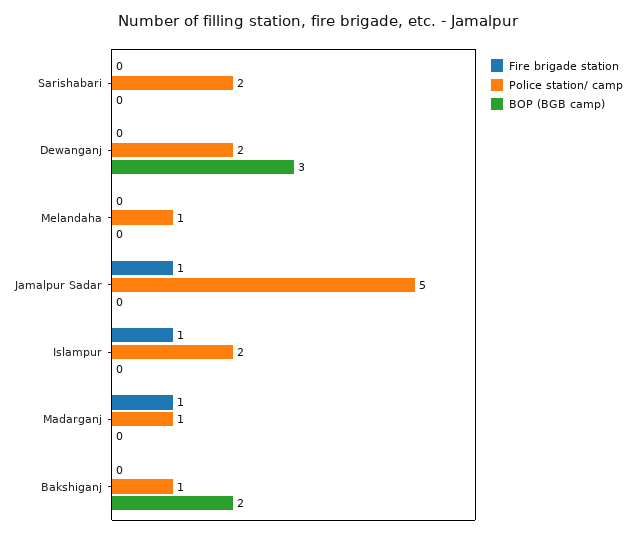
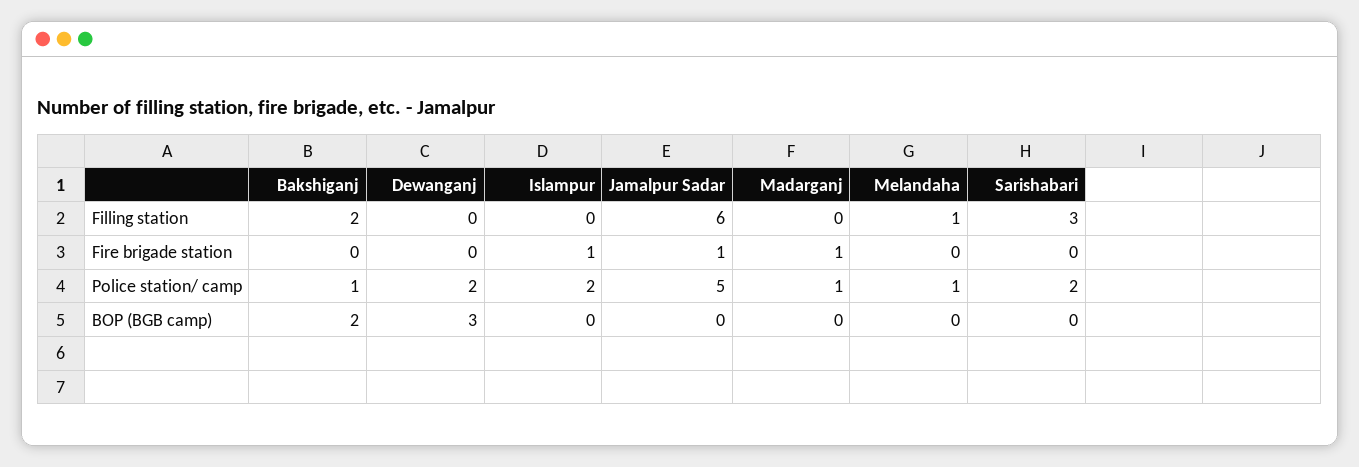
  {
    "Fire brigade station": {
      "Sarishabari": 0,
      "Dewanganj": 0,
      "Melandaha": 0,
      "Jamalpur Sadar": 1,
      "Islampur": 1,
      "Madarganj": 1,
      "Bakshiganj": 0
    },
    "Police station/ camp": {
      "Sarishabari": 2,
      "Dewanganj": 2,
      "Melandaha": 1,
      "Jamalpur Sadar": 5,
      "Islampur": 2,
      "Madarganj": 1,
      "Bakshiganj": 1
    },
    "BOP (BGB camp)": {
      "Sarishabari": 0,
      "Dewanganj": 3,
      "Melandaha": 0,
      "Jamalpur Sadar": 0,
      "Islampur": 0,
      "Madarganj": 0,
      "Bakshiganj": 2
-   }
+   },
+   "Filling station": {
+     "Bakshiganj": 2,
+     "Dewanganj": 0,
+     "Islampur": 0,
+     "Jamalpur Sadar": 6,
+     "Madarganj": 0,
+     "Melandaha": 1,
+     "Sarishabari": 3
+   }
  }

